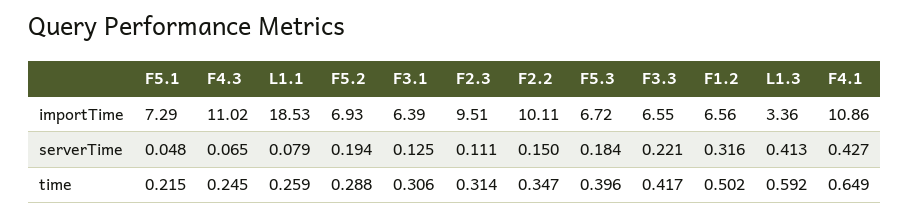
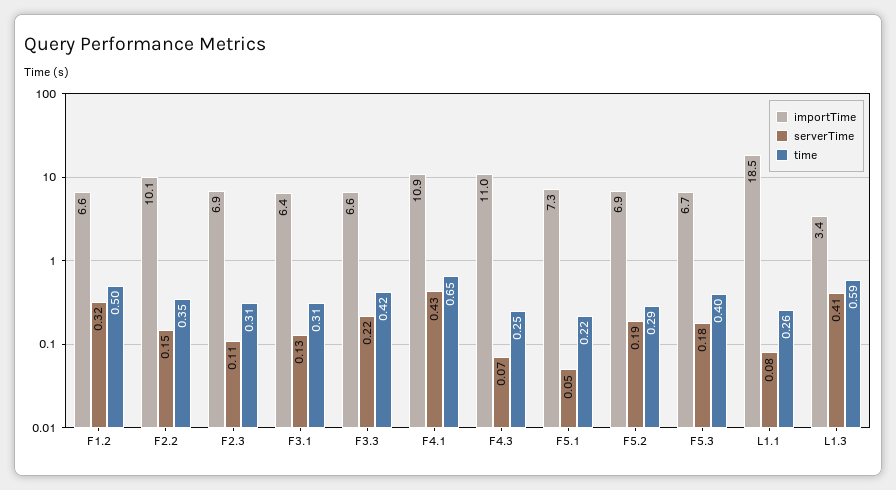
  {
    "importTime": {
      "F5.1": 7.29,
      "F4.3": 11.02,
      "L1.1": 18.53,
      "F5.2": 6.93,
      "F3.1": 6.39,
-     "F2.3": 9.51,
+     "F2.3": 6.9,
      "F2.2": 10.11,
      "F5.3": 6.72,
      "F3.3": 6.55,
      "F1.2": 6.56,
      "L1.3": 3.36,
      "F4.1": 10.86
    },
    "serverTime": {
      "F5.1": 0.048,
      "F4.3": 0.065,
      "L1.1": 0.079,
      "F5.2": 0.194,
      "F3.1": 0.125,
      "F2.3": 0.111,
      "F2.2": 0.15,
      "F5.3": 0.184,
      "F3.3": 0.221,
      "F1.2": 0.316,
      "L1.3": 0.413,
      "F4.1": 0.427
    },
    "time": {
      "F5.1": 0.215,
      "F4.3": 0.245,
      "L1.1": 0.259,
      "F5.2": 0.288,
      "F3.1": 0.306,
      "F2.3": 0.314,
      "F2.2": 0.347,
      "F5.3": 0.396,
      "F3.3": 0.417,
      "F1.2": 0.502,
      "L1.3": 0.592,
      "F4.1": 0.649
    }
  }

